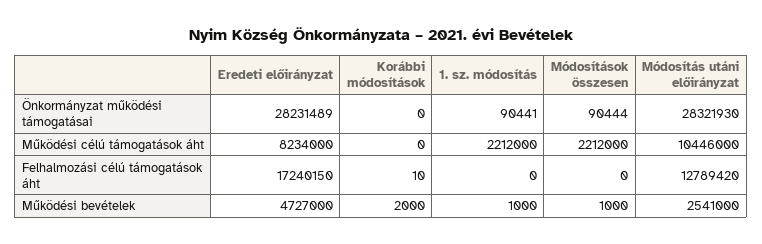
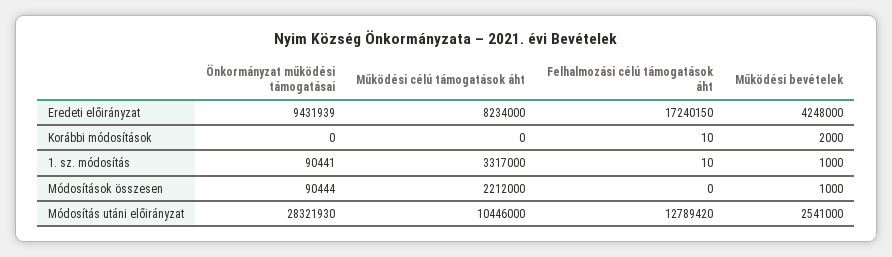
  {
    "Eredeti előirányzat": {
-     "Önkormányzat működési támogatásai": 28231489,
+     "Önkormányzat működési támogatásai": 9431939,
      "Működési célú támogatások áht": 8234000,
      "Felhalmozási célú támogatások áht": 17240150,
-     "Működési bevételek": 4727000
+     "Működési bevételek": 4248000
    },
    "Korábbi módosítások": {
      "Önkormányzat működési támogatásai": 0,
      "Működési célú támogatások áht": 0,
      "Felhalmozási célú támogatások áht": 10,
      "Működési bevételek": 2000
    },
    "1. sz. módosítás": {
      "Önkormányzat működési támogatásai": 90441,
-     "Működési célú támogatások áht": 2212000,
+     "Működési célú támogatások áht": 3317000,
-     "Felhalmozási célú támogatások áht": 0,
+     "Felhalmozási célú támogatások áht": 10,
      "Működési bevételek": 1000
    },
    "Módosítások összesen": {
      "Önkormányzat működési támogatásai": 90444,
      "Működési célú támogatások áht": 2212000,
      "Felhalmozási célú támogatások áht": 0,
      "Működési bevételek": 1000
    },
    "Módosítás utáni előirányzat": {
      "Önkormányzat működési támogatásai": 28321930,
      "Működési célú támogatások áht": 10446000,
      "Felhalmozási célú támogatások áht": 12789420,
      "Működési bevételek": 2541000
    }
  }

